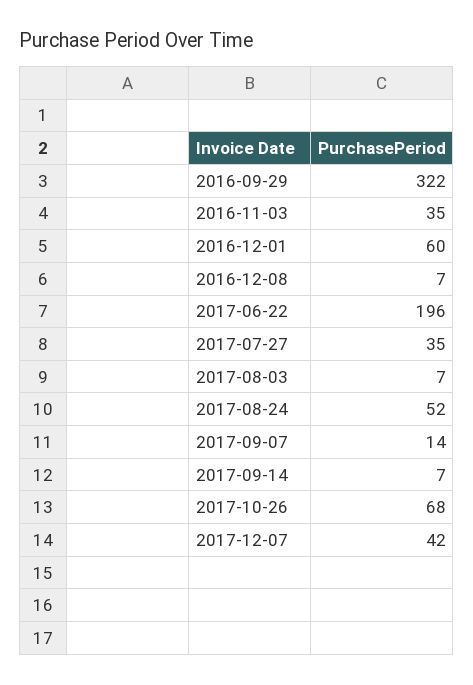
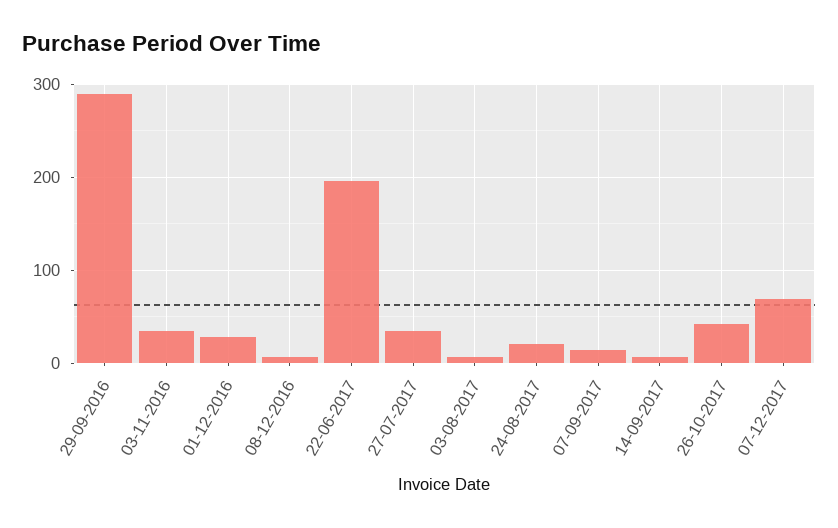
  {
-   "2016-09-29": 322,
+   "2016-09-29": 290,
    "2016-11-03": 35,
-   "2016-12-01": 60,
+   "2016-12-01": 30,
    "2016-12-08": 7,
    "2017-06-22": 196,
    "2017-07-27": 35,
    "2017-08-03": 7,
-   "2017-08-24": 52,
+   "2017-08-24": 20,
    "2017-09-07": 14,
    "2017-09-14": 7,
-   "2017-10-26": 68,
+   "2017-10-26": 40,
-   "2017-12-07": 42
+   "2017-12-07": 70
  }

